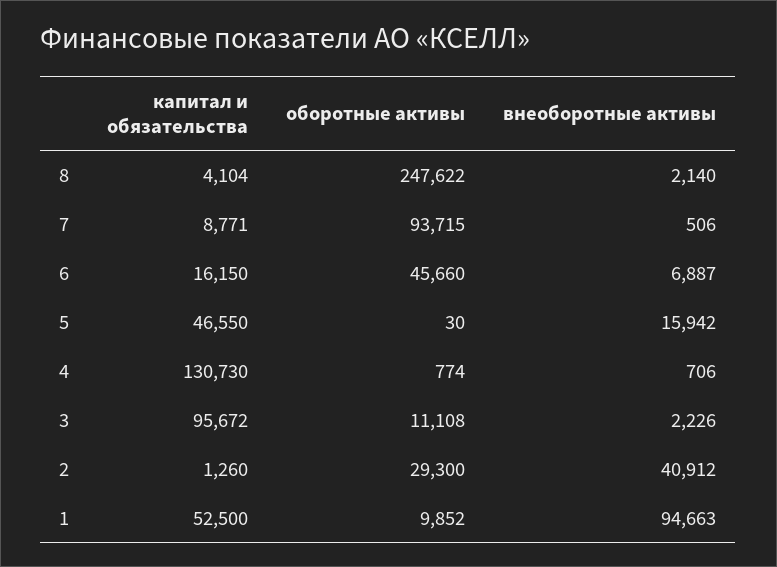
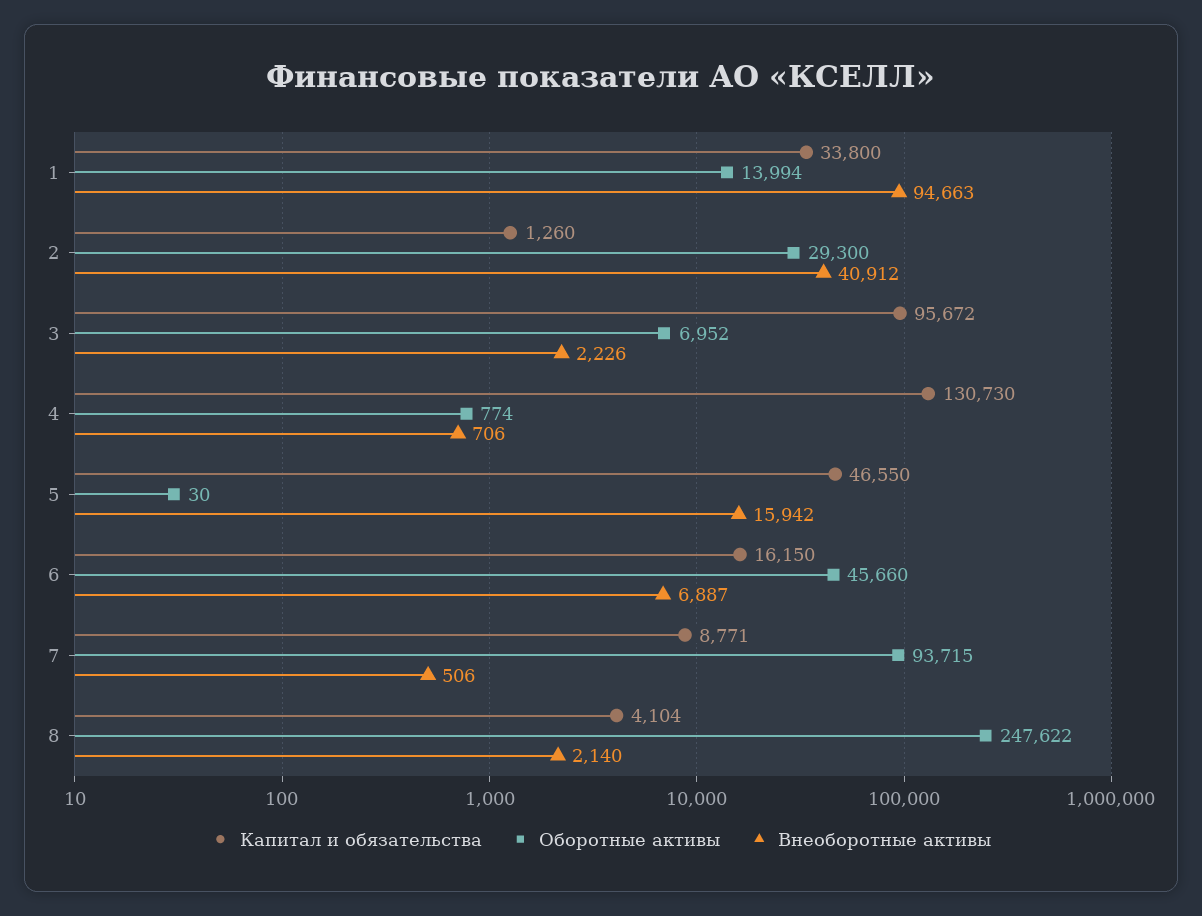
  {
    "капитал и обязательства": {
      "8": 4104,
      "7": 8771,
      "6": 16150,
      "5": 46550,
      "4": 130730,
      "3": 95672,
      "2": 1260,
-     "1": 52500
+     "1": 33800
    },
    "оборотные активы": {
      "8": 247622,
      "7": 93715,
      "6": 45660,
      "5": 30,
      "4": 774,
-     "3": 11108,
+     "3": 6952,
      "2": 29300,
-     "1": 9852
+     "1": 13994
    },
    "внеоборотные активы": {
      "8": 2140,
      "7": 506,
      "6": 6887,
      "5": 15942,
      "4": 706,
      "3": 2226,
      "2": 40912,
      "1": 94663
    }
  }

